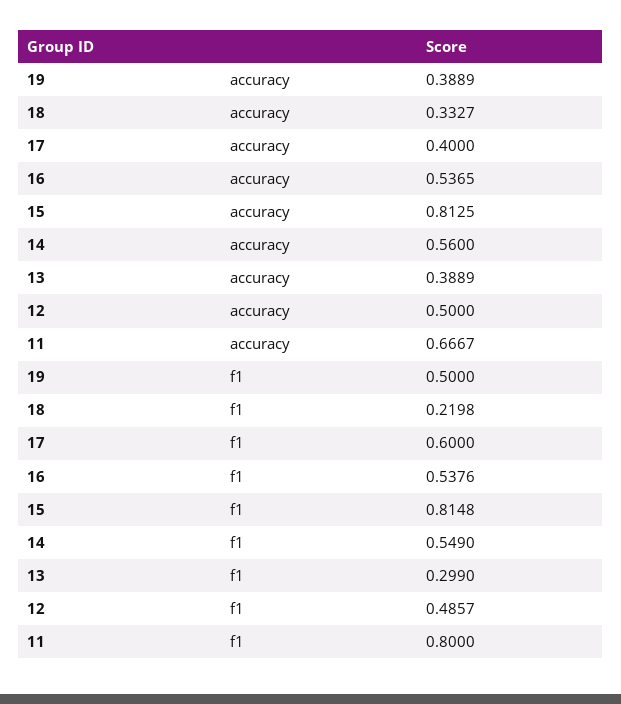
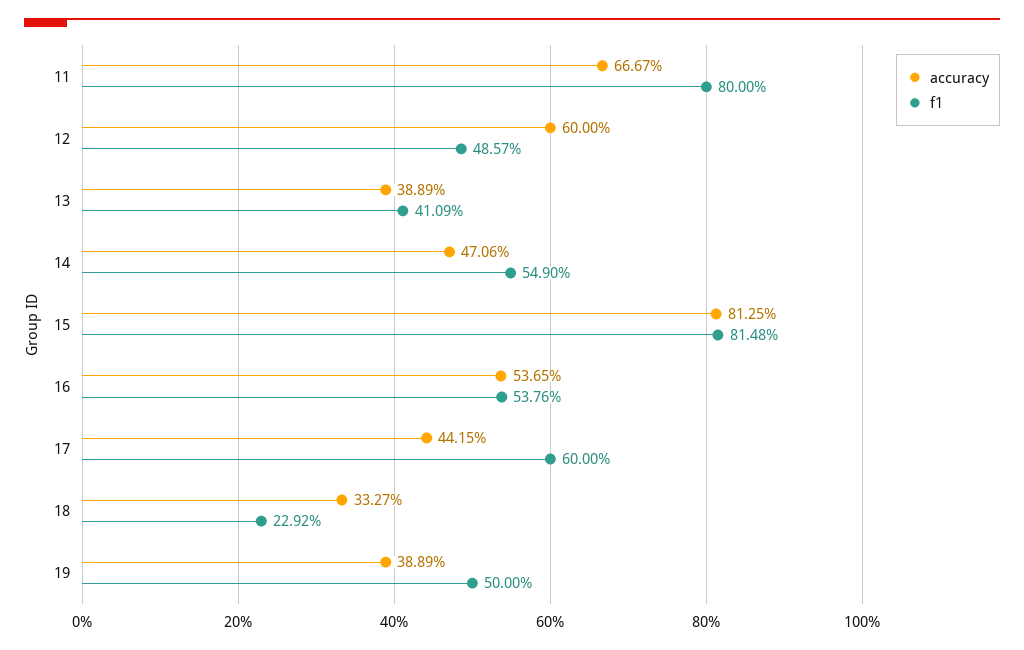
  {
    "accuracy": {
      "19": 0.3889,
      "18": 0.3327,
-     "17": 0.4,
+     "17": 0.4415,
      "16": 0.5365,
      "15": 0.8125,
-     "14": 0.56,
+     "14": 0.4706,
      "13": 0.3889,
-     "12": 0.5,
+     "12": 0.6,
      "11": 0.6667
    },
    "f1": {
      "19": 0.5,
-     "18": 0.2198,
+     "18": 0.2292,
      "17": 0.6,
      "16": 0.5376,
      "15": 0.8148,
      "14": 0.549,
-     "13": 0.299,
+     "13": 0.4109,
      "12": 0.4857,
      "11": 0.8
    }
  }

